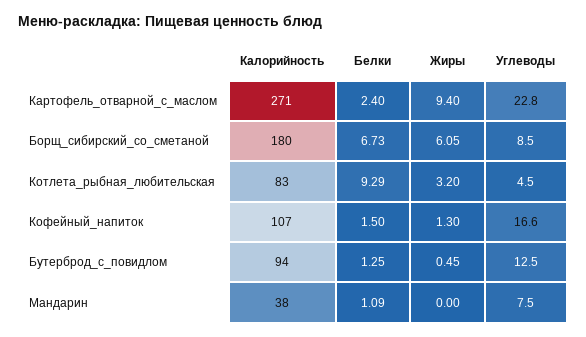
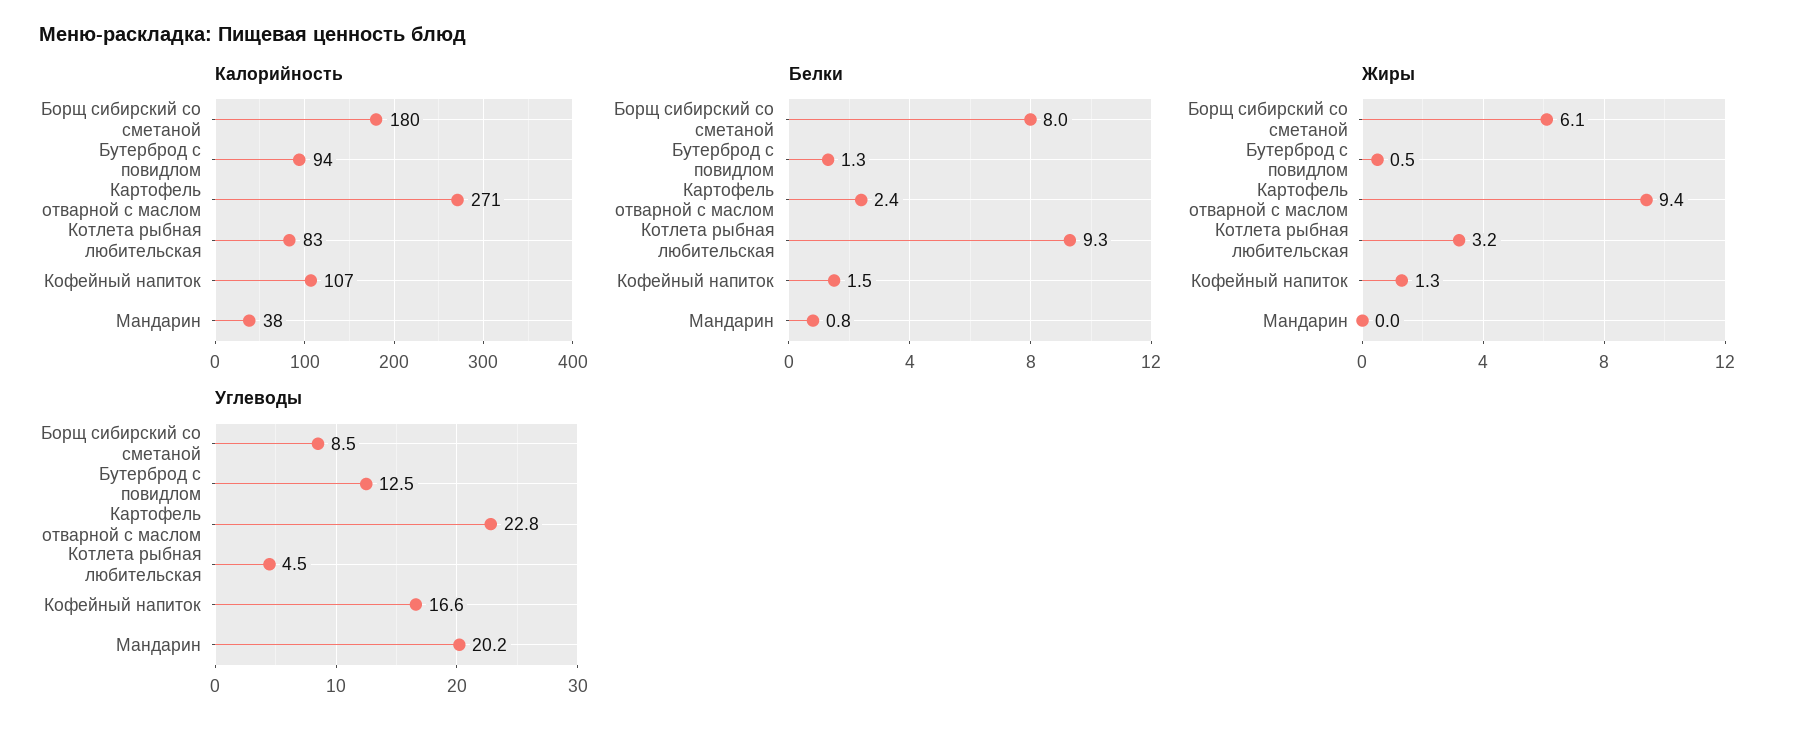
  {
    "Калорийность": {
      "Картофель_отварной_с_маслом": 271,
      "Борщ_сибирский_со_сметаной": 180,
      "Котлета_рыбная_любительская": 83,
      "Кофейный_напиток": 107,
      "Бутерброд_с_повидлом": 94,
      "Мандарин": 38
    },
    "Белки": {
      "Картофель_отварной_с_маслом": 2.4,
-     "Борщ_сибирский_со_сметаной": 6.73,
+     "Борщ_сибирский_со_сметаной": 8,
      "Котлета_рыбная_любительская": 9.29,
      "Кофейный_напиток": 1.5,
      "Бутерброд_с_повидлом": 1.25,
-     "Мандарин": 1.09
+     "Мандарин": 0.8
    },
    "Жиры": {
      "Картофель_отварной_с_маслом": 9.4,
      "Борщ_сибирский_со_сметаной": 6.05,
      "Котлета_рыбная_любительская": 3.2,
      "Кофейный_напиток": 1.3,
      "Бутерброд_с_повидлом": 0.45,
      "Мандарин": 0
    },
    "Углеводы": {
      "Картофель_отварной_с_маслом": 22.8,
      "Борщ_сибирский_со_сметаной": 8.5,
      "Котлета_рыбная_любительская": 4.5,
      "Кофейный_напиток": 16.6,
      "Бутерброд_с_повидлом": 12.5,
-     "Мандарин": 7.5
+     "Мандарин": 20.2
    }
  }

